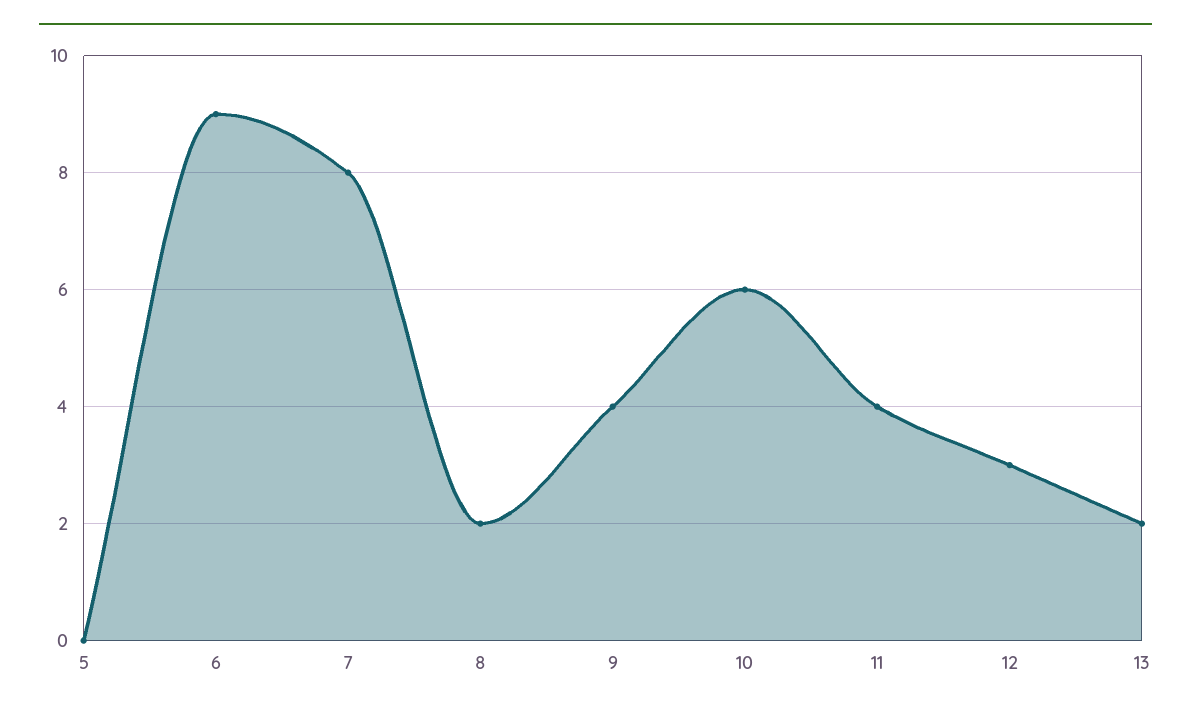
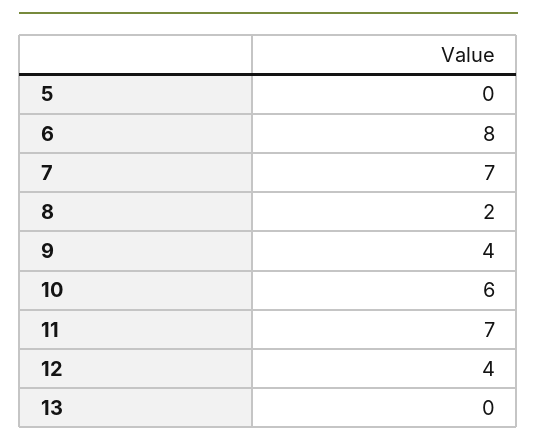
  {
    "5": 0,
-   "6": 9,
+   "6": 8,
-   "7": 8,
+   "7": 7,
    "8": 2,
    "9": 4,
    "10": 6,
-   "11": 4,
+   "11": 7,
-   "12": 3,
+   "12": 4,
-   "13": 2
+   "13": 0
  }

